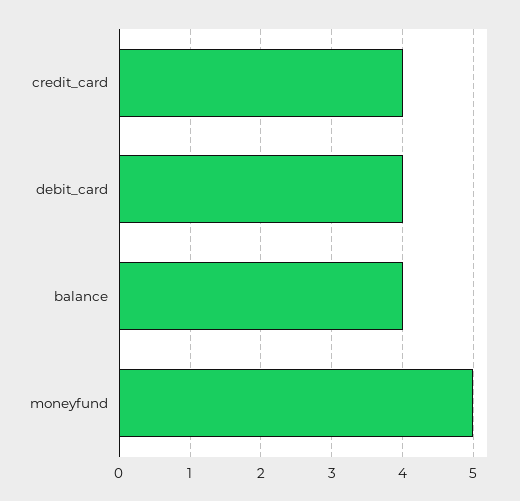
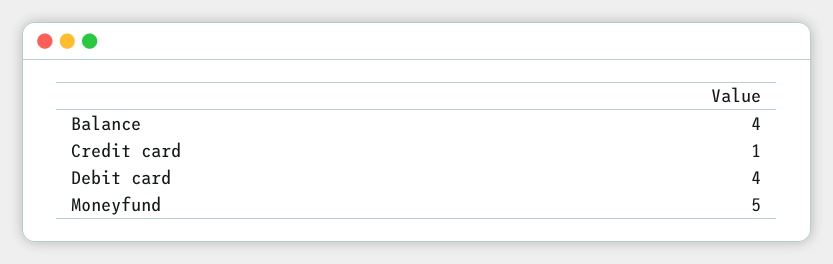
  {
-   "credit_card": 4,
+   "credit_card": 1,
    "debit_card": 4,
    "balance": 4,
    "moneyfund": 5
  }

